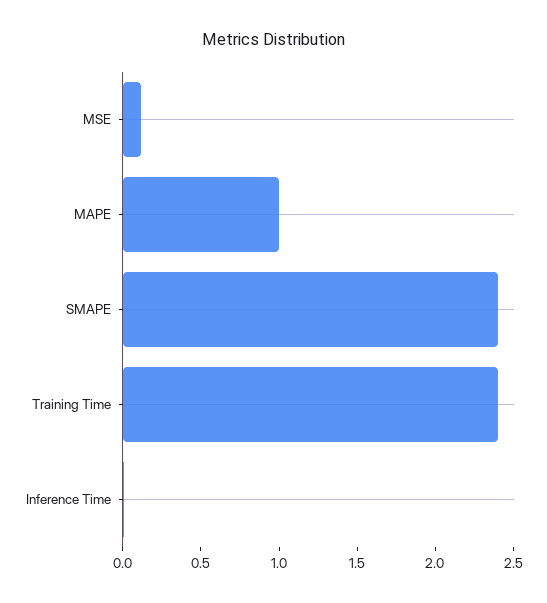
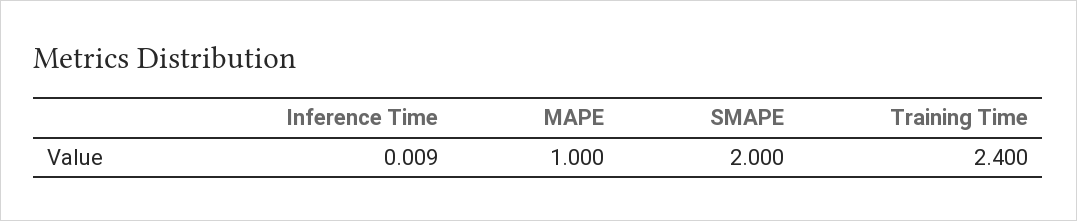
  {
-   "MSE": 0.1,
    "MAPE": 1,
-   "SMAPE": 2.4,
+   "SMAPE": 2,
    "Training Time": 2.4,
    "Inference Time": 0.009
  }

